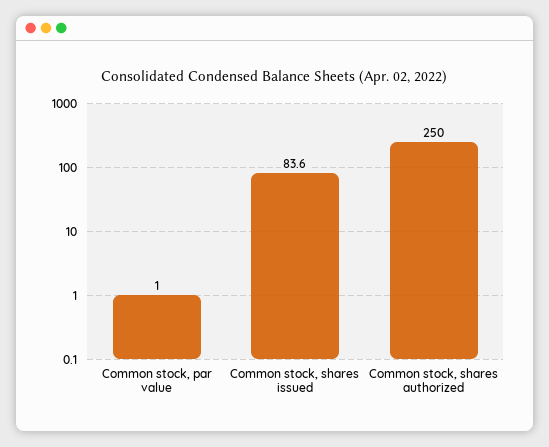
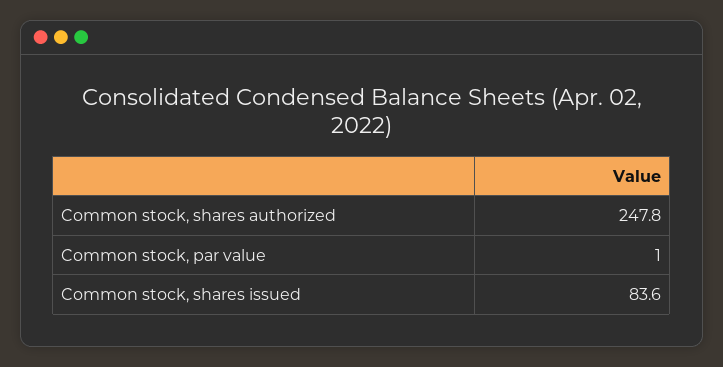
  {
    "Common stock, par value": 1,
    "Common stock, shares issued": 83.6,
-   "Common stock, shares authorized": 250
+   "Common stock, shares authorized": 247.8
  }

